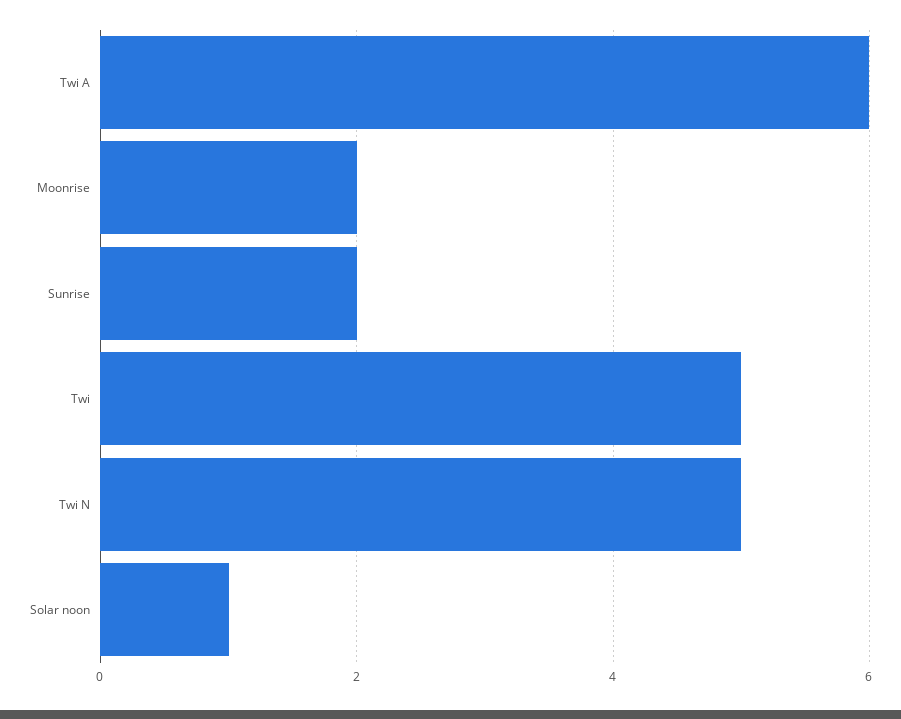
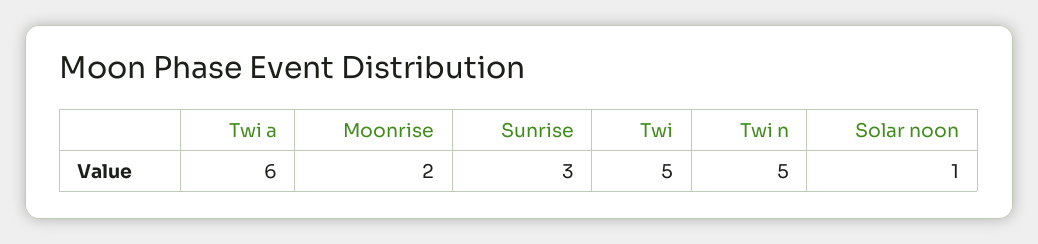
  {
    "Twi A": 6,
    "Moonrise": 2,
-   "Sunrise": 2,
+   "Sunrise": 3,
    "Twi": 5,
    "Twi N": 5,
    "Solar noon": 1
  }

